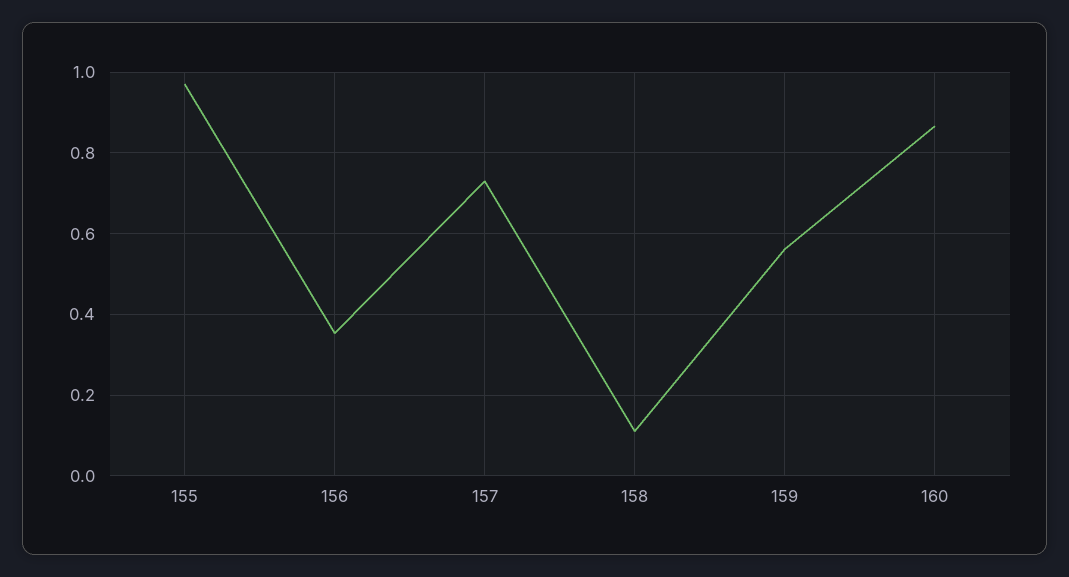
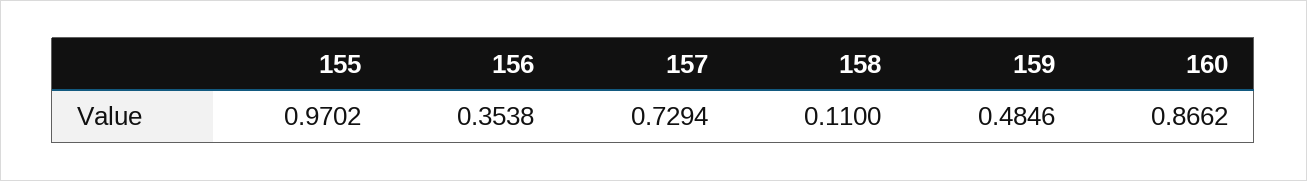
  {
    "155": 0.9702,
    "156": 0.3538,
    "157": 0.7294,
    "158": 0.11,
-   "159": 0.56,
+   "159": 0.4846,
    "160": 0.8662
  }

